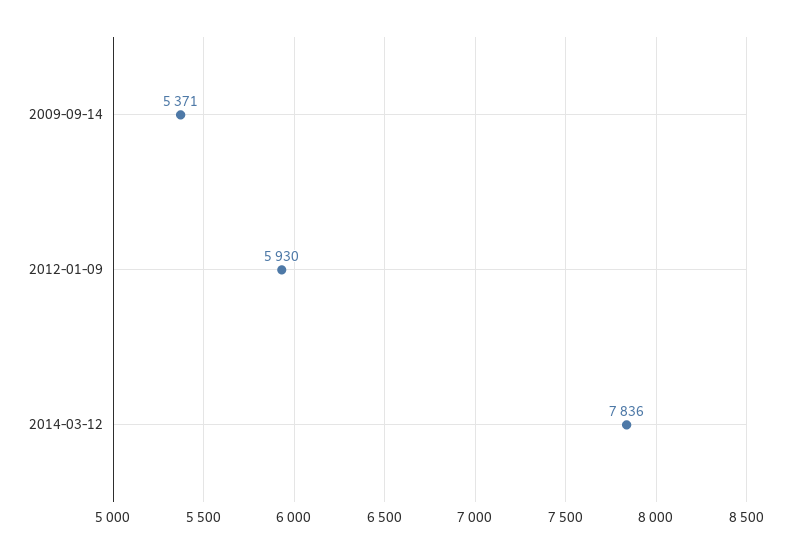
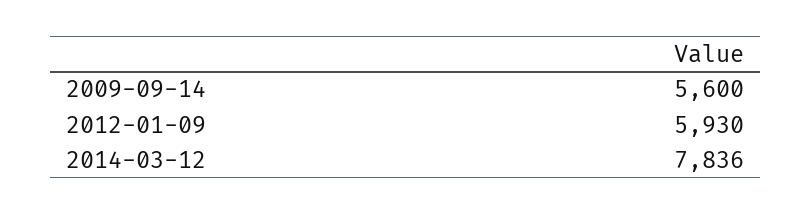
  {
-   "2009-09-14": 5371,
+   "2009-09-14": 5600,
    "2012-01-09": 5930,
    "2014-03-12": 7836
  }

